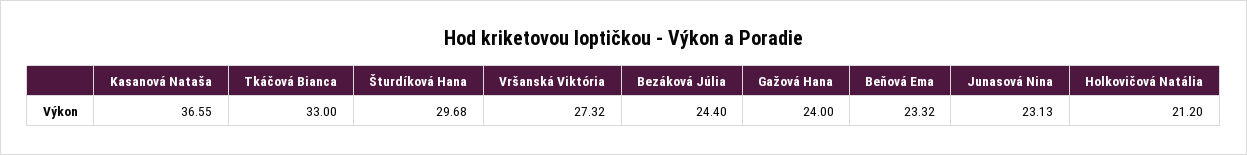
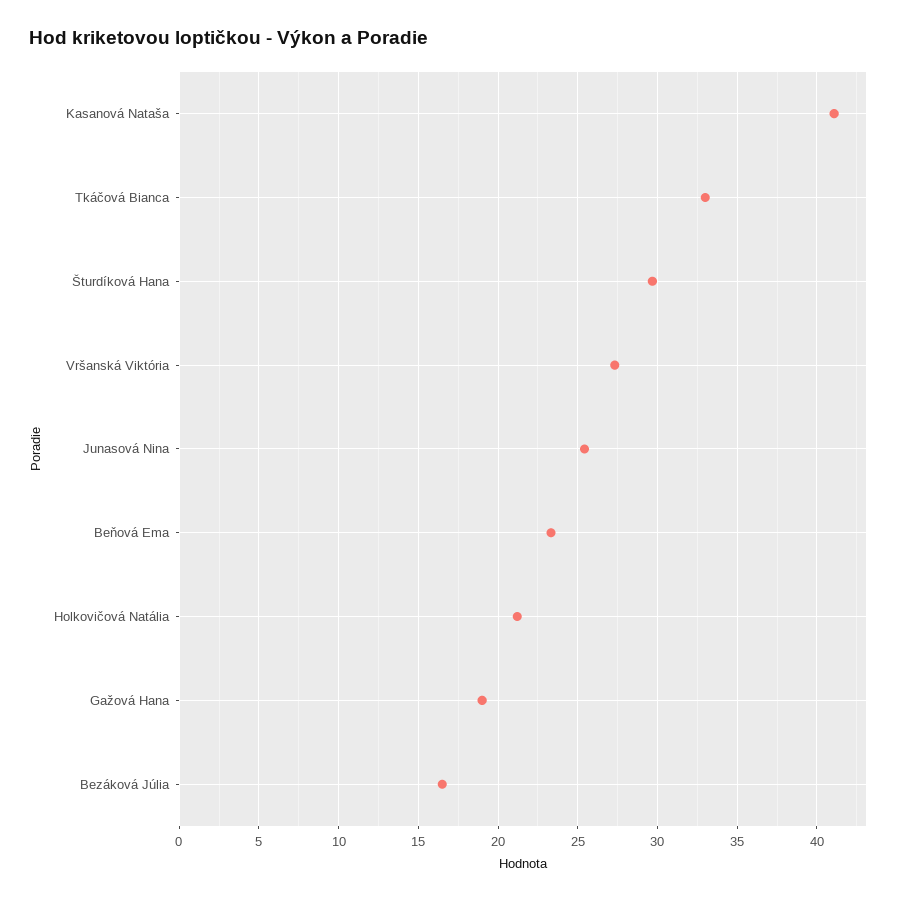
  {
-   "Kasanová Nataša": 36.55,
+   "Kasanová Nataša": 41,
    "Tkáčová Bianca": 33,
    "Šturdíková Hana": 29.68,
    "Vršanská Viktória": 27.32,
-   "Bezáková Júlia": 24.4,
+   "Bezáková Júlia": 16.5,
-   "Gažová Hana": 24,
+   "Gažová Hana": 19,
    "Beňová Ema": 23.32,
-   "Junasová Nina": 23.13,
+   "Junasová Nina": 25.5,
    "Holkovičová Natália": 21.2
  }

